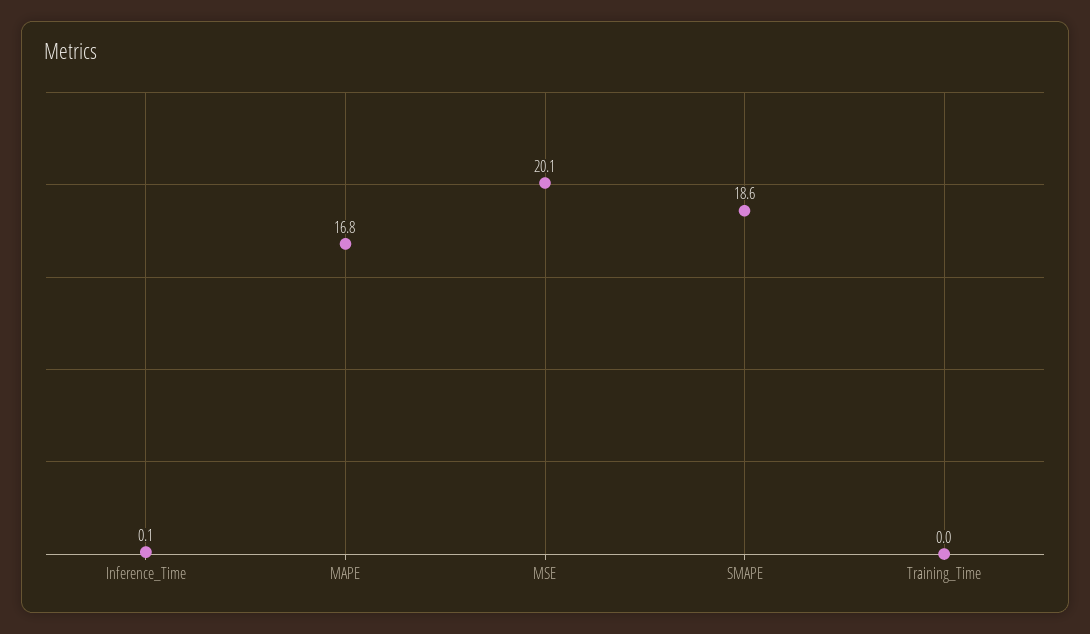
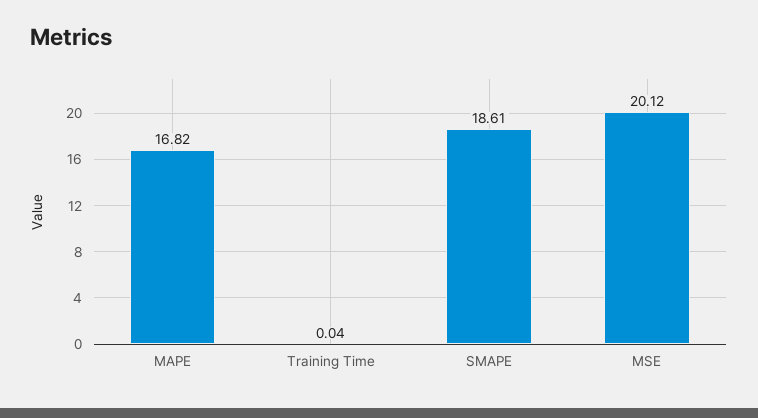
  {
-   "Inference_Time": 0.1,
    "MAPE": 16.82,
    "MSE": 20.12,
    "SMAPE": 18.61,
    "Training_Time": 0.04
  }

